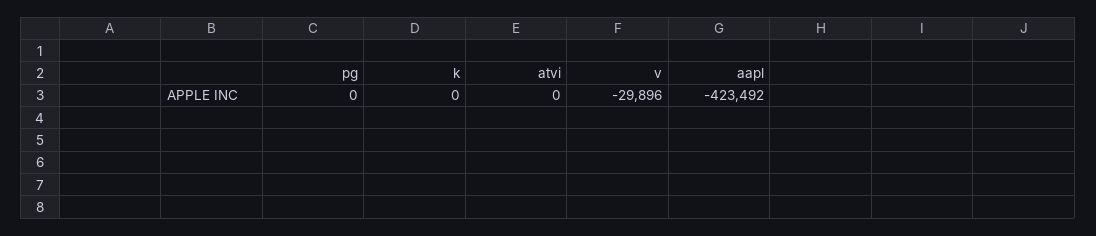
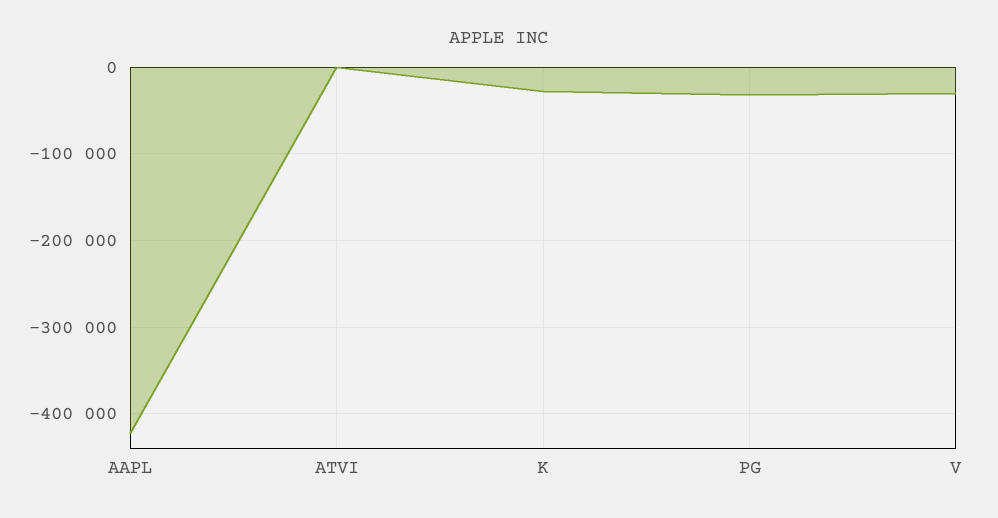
  {
-   "pg": 0,
+   "pg": -30000,
-   "k": 0,
+   "k": -30000,
    "atvi": 0,
    "v": -29896,
    "aapl": -423492
  }

